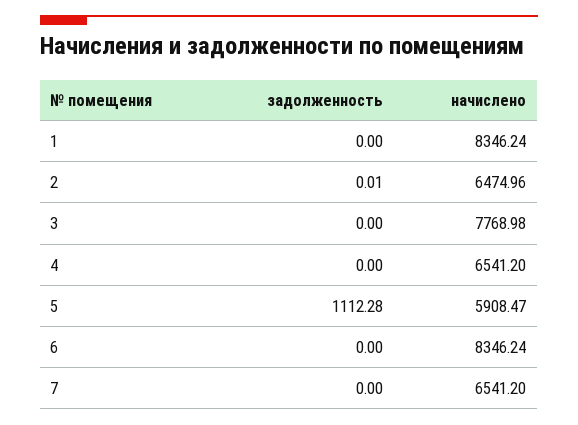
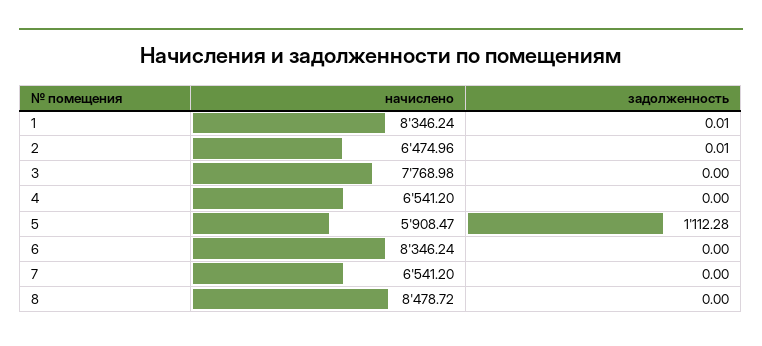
  {
    "задолженность": {
-     "1": 0,
+     "1": 0.01,
      "2": 0.01,
      "3": 0,
      "4": 0,
      "5": 1112.28,
      "6": 0,
-     "7": 0
+     "7": 0,
+     "8": 0
    },
    "начислено": {
      "1": 8346.24,
      "2": 6474.96,
      "3": 7768.98,
      "4": 6541.2,
      "5": 5908.47,
      "6": 8346.24,
-     "7": 6541.2
+     "7": 6541.2,
+     "8": 8478.72
    }
  }

